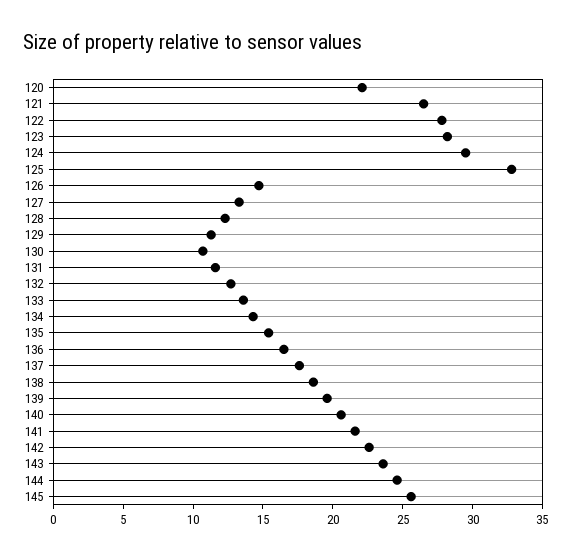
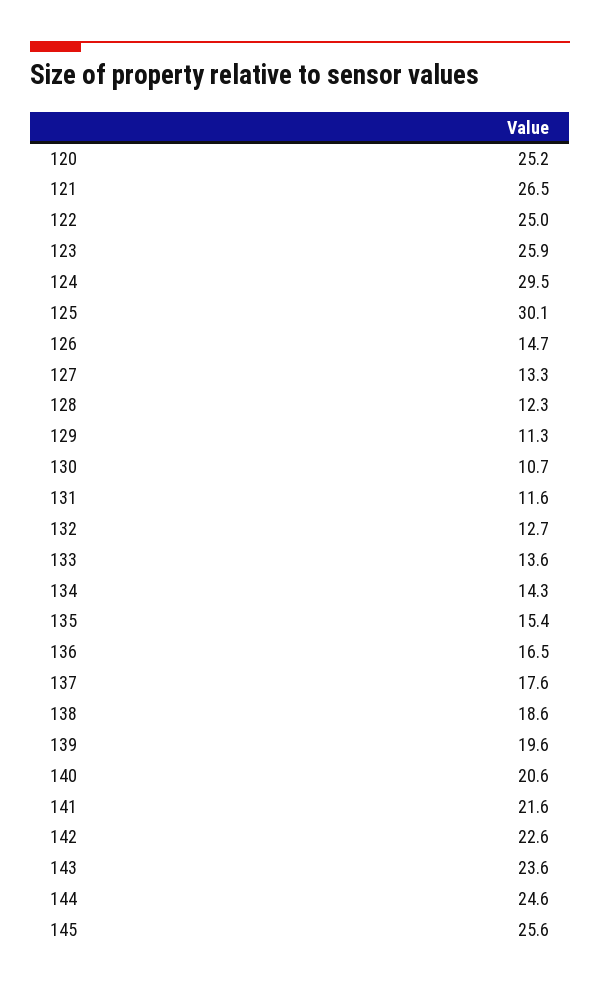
  {
-   "120": 22,
+   "120": 25.2,
    "121": 26.5,
-   "122": 28,
+   "122": 25,
-   "123": 28,
+   "123": 25.9,
    "124": 29.5,
-   "125": 33,
+   "125": 30.1,
    "126": 14.7,
    "127": 13.3,
    "128": 12.3,
    "129": 11.3,
    "130": 10.7,
    "131": 11.6,
    "132": 12.7,
    "133": 13.6,
    "134": 14.3,
    "135": 15.4,
    "136": 16.5,
    "137": 17.6,
    "138": 18.6,
    "139": 19.6,
    "140": 20.6,
    "141": 21.6,
    "142": 22.6,
    "143": 23.6,
    "144": 24.6,
    "145": 25.6
  }

